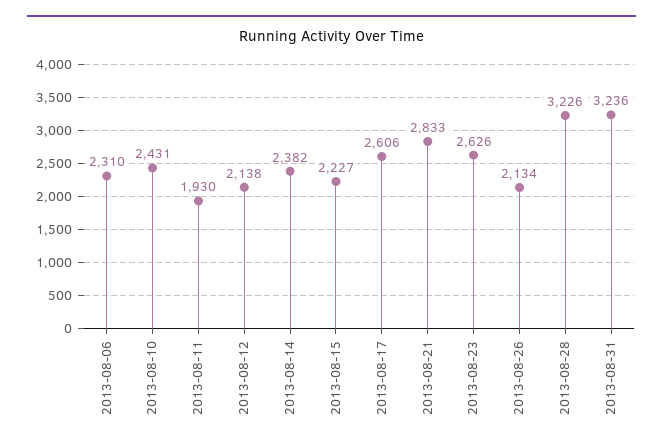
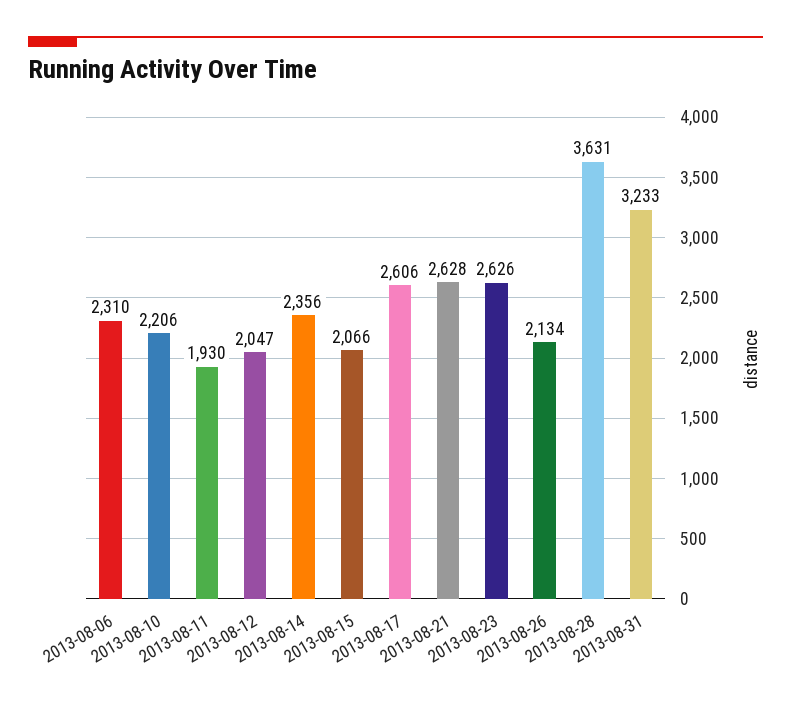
  {
    "2013-08-06": 2310,
-   "2013-08-10": 2431,
+   "2013-08-10": 2206,
    "2013-08-11": 1930,
-   "2013-08-12": 2138,
+   "2013-08-12": 2047,
-   "2013-08-14": 2382,
+   "2013-08-14": 2356,
-   "2013-08-15": 2227,
+   "2013-08-15": 2066,
    "2013-08-17": 2606,
-   "2013-08-21": 2833,
+   "2013-08-21": 2628,
    "2013-08-23": 2626,
    "2013-08-26": 2134,
-   "2013-08-28": 3226,
+   "2013-08-28": 3631,
-   "2013-08-31": 3236
+   "2013-08-31": 3233
  }

